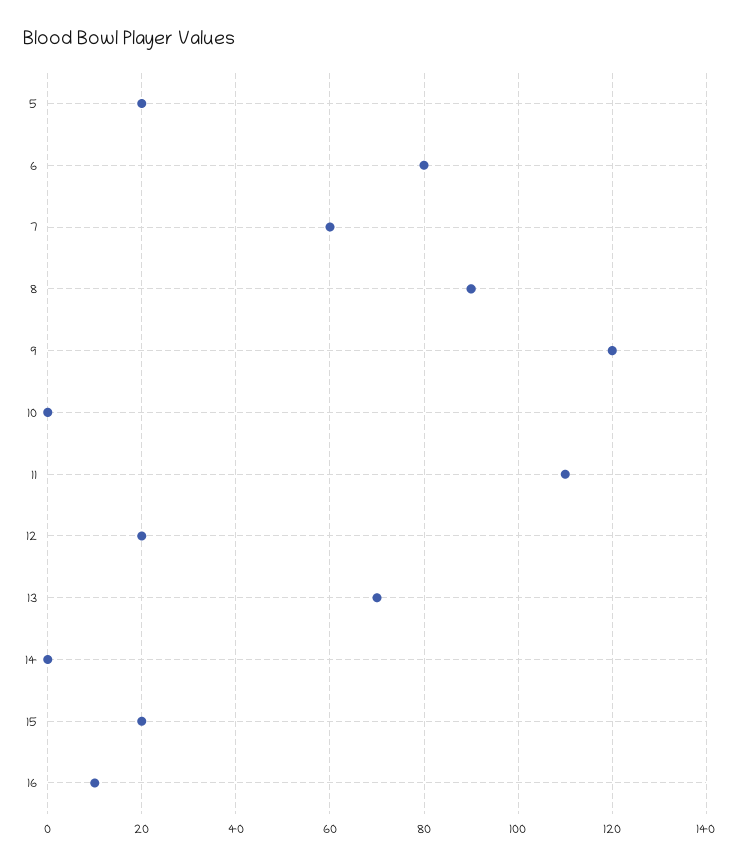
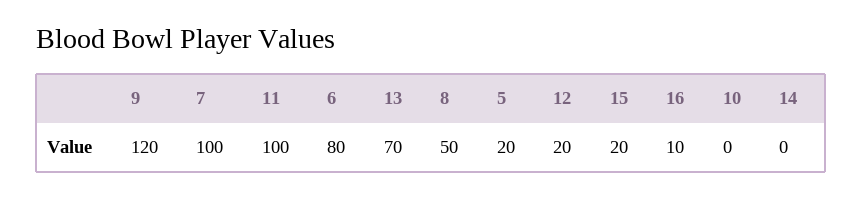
  {
    "5": 20,
    "6": 80,
-   "7": 60,
+   "7": 100,
-   "8": 90,
+   "8": 50,
    "9": 120,
    "10": 0,
-   "11": 110,
+   "11": 100,
    "12": 20,
    "13": 70,
    "14": 0,
    "15": 20,
    "16": 10
  }

